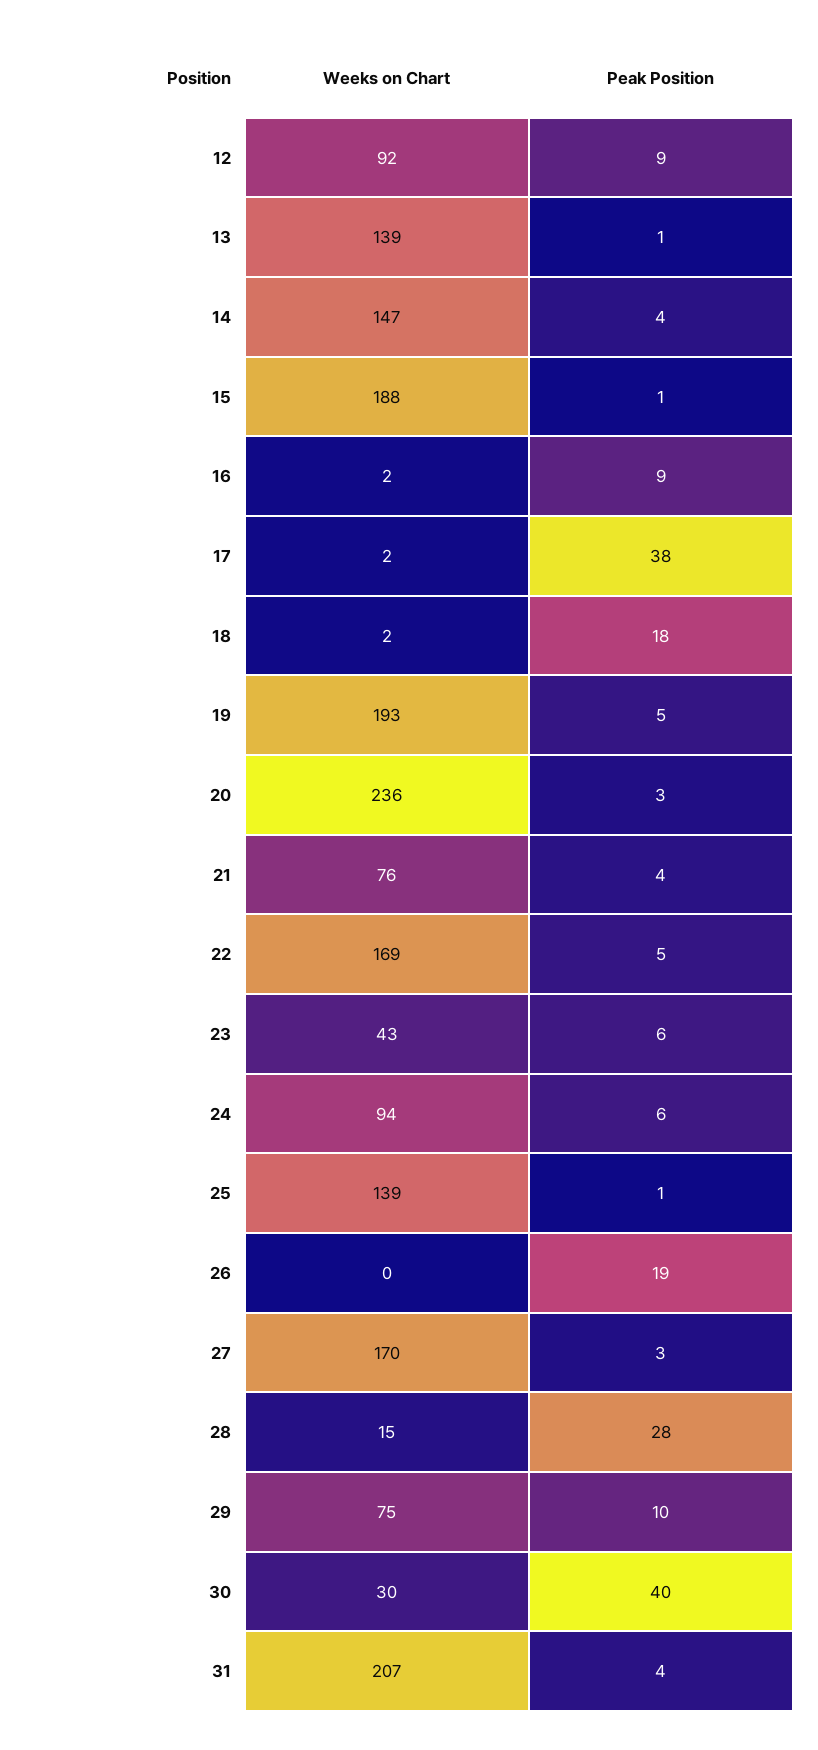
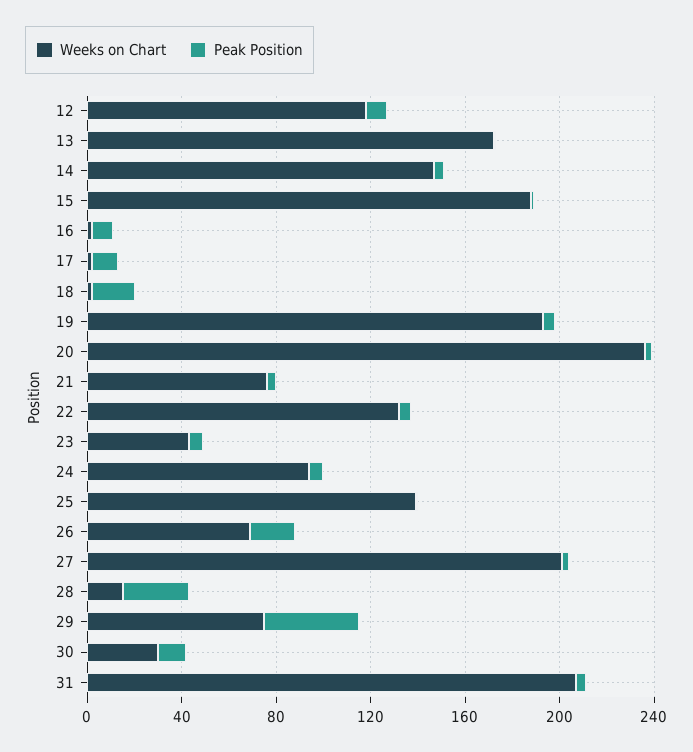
  {
    "Weeks on Chart": {
-     "12": 92,
+     "12": 120,
-     "13": 139,
+     "13": 170,
      "14": 147,
      "15": 188,
      "16": 2,
      "17": 2,
      "18": 2,
      "19": 193,
      "20": 236,
      "21": 76,
-     "22": 169,
+     "22": 130,
      "23": 43,
      "24": 94,
      "25": 139,
-     "26": 0,
+     "26": 70,
-     "27": 170,
+     "27": 200,
      "28": 15,
      "29": 75,
      "30": 30,
      "31": 207
    },
    "Peak Position": {
      "12": 9,
      "13": 1,
      "14": 4,
      "15": 1,
      "16": 9,
-     "17": 38,
+     "17": 10,
      "18": 18,
      "19": 5,
      "20": 3,
      "21": 4,
      "22": 5,
      "23": 6,
      "24": 6,
      "25": 1,
      "26": 19,
      "27": 3,
      "28": 28,
-     "29": 10,
+     "29": 40,
-     "30": 40,
+     "30": 10,
      "31": 4
    }
  }

